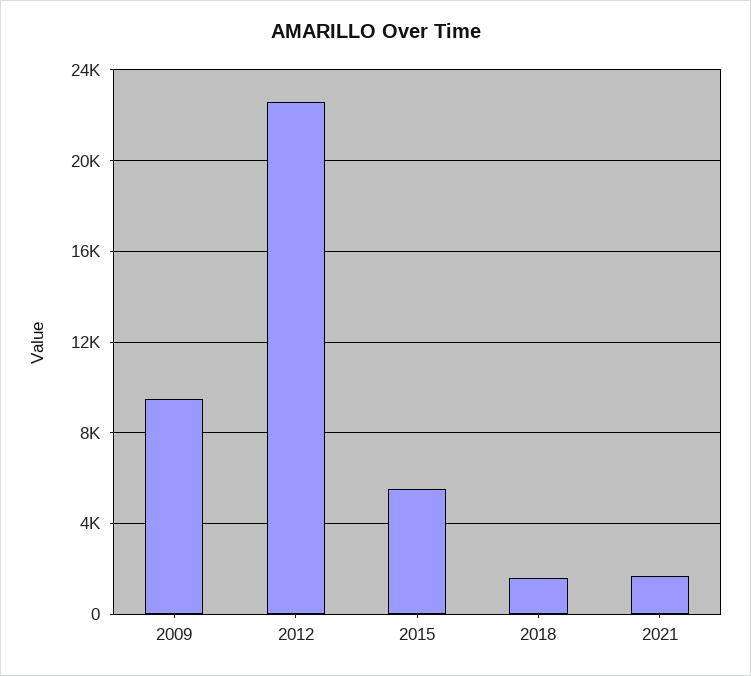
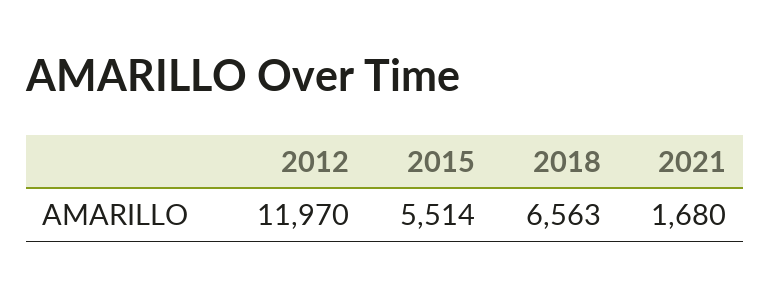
  {
-   "2009": 9500,
-   "2012": 22500,
+   "2012": 11970,
    "2015": 5514,
-   "2018": 1500,
+   "2018": 6563,
    "2021": 1680
  }

